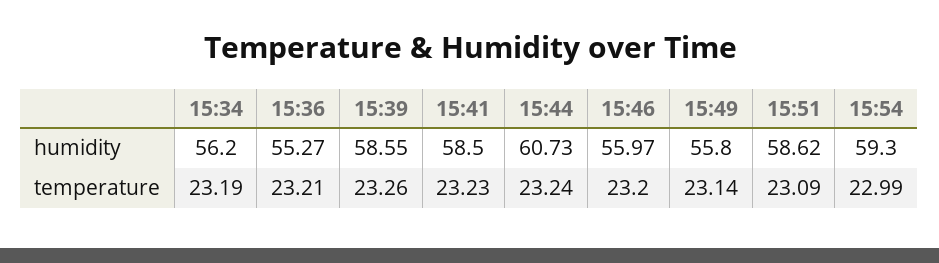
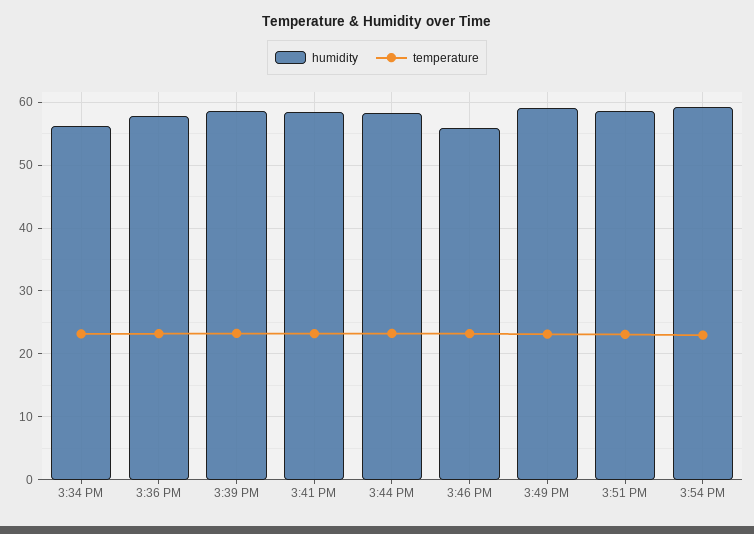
  {
    "humidity": {
      "15:34": 56.2,
-     "15:36": 55.27,
+     "15:36": 58,
      "15:39": 58.55,
      "15:41": 58.5,
-     "15:44": 60.73,
+     "15:44": 58,
      "15:46": 55.97,
-     "15:49": 55.8,
+     "15:49": 59,
      "15:51": 58.62,
      "15:54": 59.3
    },
    "temperature": {
      "15:34": 23.19,
      "15:36": 23.21,
      "15:39": 23.26,
      "15:41": 23.23,
      "15:44": 23.24,
      "15:46": 23.2,
      "15:49": 23.14,
      "15:51": 23.09,
      "15:54": 22.99
    }
  }

